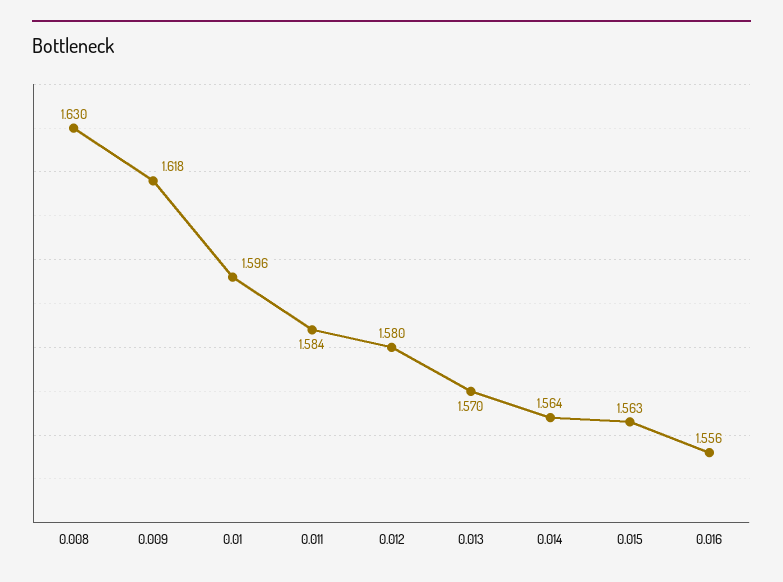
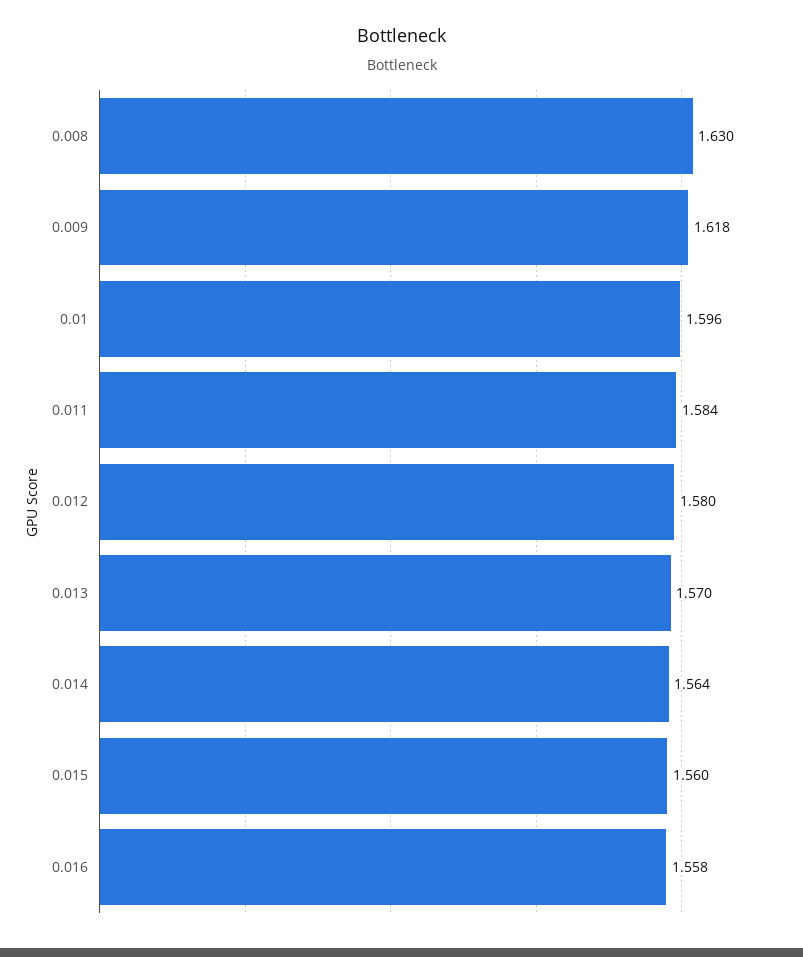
  {
    "0.008": 1.63,
    "0.009": 1.618,
    "0.01": 1.596,
    "0.011": 1.584,
    "0.012": 1.58,
    "0.013": 1.57,
    "0.014": 1.564,
-   "0.015": 1.563,
+   "0.015": 1.56,
-   "0.016": 1.556
+   "0.016": 1.558
  }

